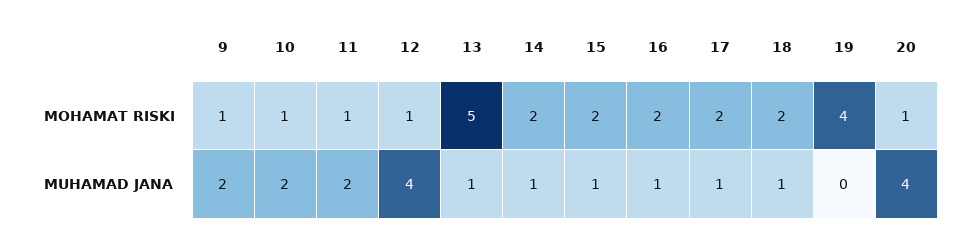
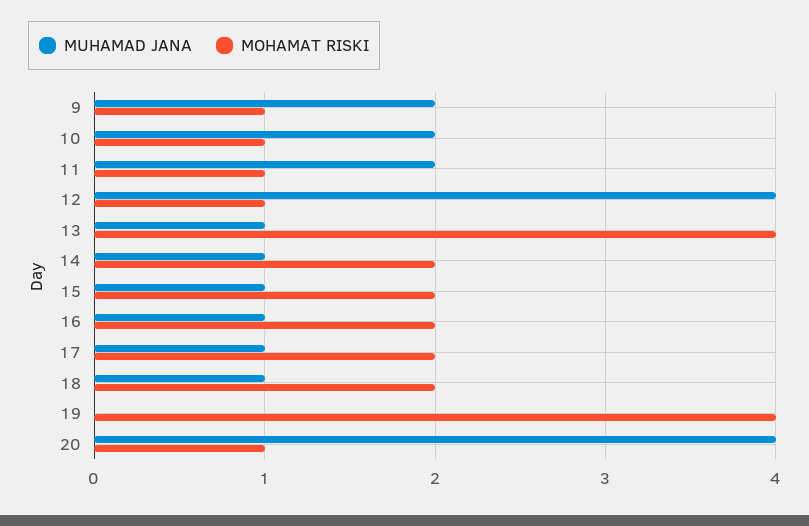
  {
    "MOHAMAT RISKI": {
      "9": 1,
      "10": 1,
      "11": 1,
      "12": 1,
-     "13": 5,
+     "13": 4,
      "14": 2,
      "15": 2,
      "16": 2,
      "17": 2,
      "18": 2,
      "19": 4,
      "20": 1
    },
    "MUHAMAD JANA": {
      "9": 2,
      "10": 2,
      "11": 2,
      "12": 4,
      "13": 1,
      "14": 1,
      "15": 1,
      "16": 1,
      "17": 1,
      "18": 1,
      "19": 0,
      "20": 4
    }
  }

